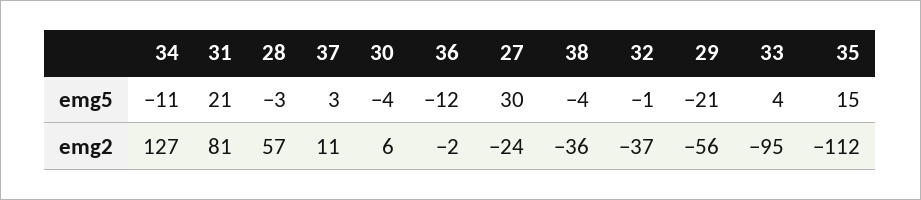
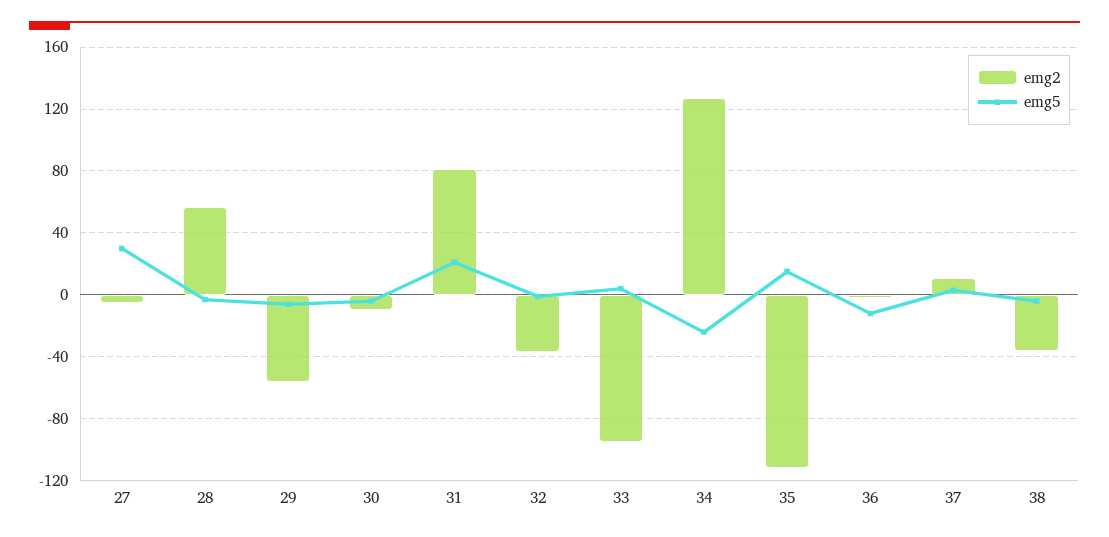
  {
    "emg5": {
-     "34": -11,
+     "34": -25,
      "31": 21,
      "28": -3,
      "37": 3,
      "30": -4,
      "36": -12,
      "27": 30,
      "38": -4,
      "32": -1,
-     "29": -21,
+     "29": -5,
      "33": 4,
      "35": 15
    },
    "emg2": {
      "34": 127,
      "31": 81,
      "28": 57,
      "37": 11,
-     "30": 6,
+     "30": -10,
      "36": -2,
-     "27": -24,
+     "27": -5,
      "38": -36,
      "32": -37,
      "29": -56,
      "33": -95,
      "35": -112
    }
  }

